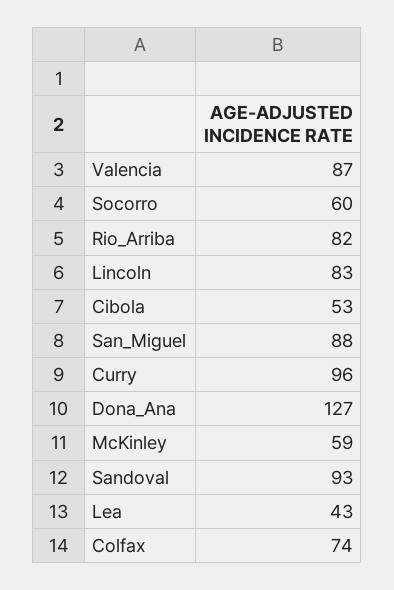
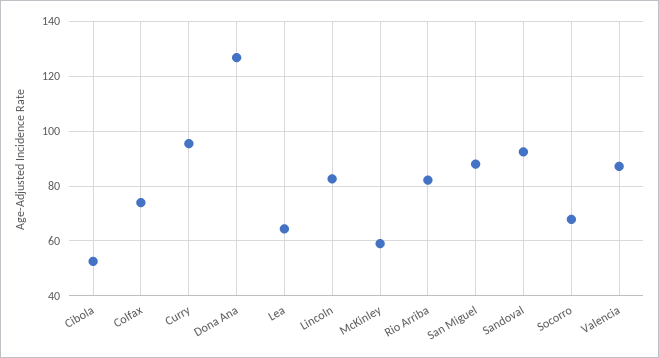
  {
    "Valencia": 87,
-   "Socorro": 60,
+   "Socorro": 67.5,
    "Rio_Arriba": 82,
    "Lincoln": 83,
    "Cibola": 53,
    "San_Miguel": 88,
    "Curry": 96,
    "Dona_Ana": 127,
    "McKinley": 59,
    "Sandoval": 93,
-   "Lea": 43,
+   "Lea": 65,
    "Colfax": 74
  }

